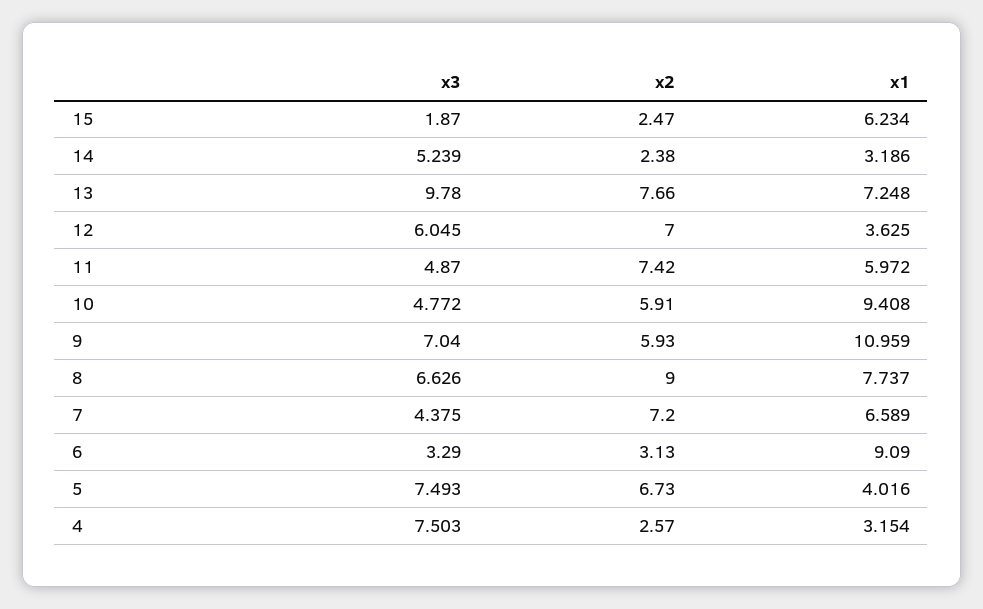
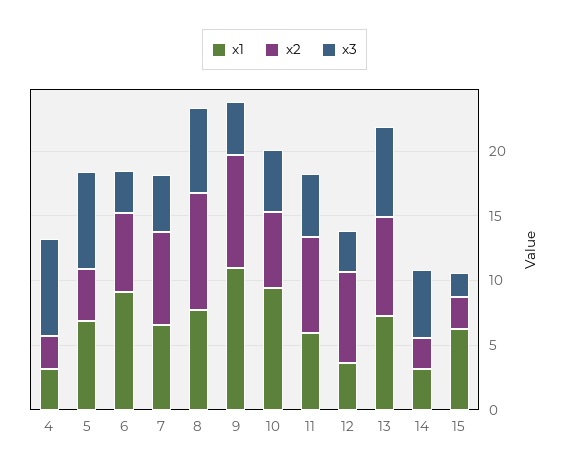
  {
    "x3": {
      "15": 1.87,
      "14": 5.239,
-     "13": 9.78,
+     "13": 7,
-     "12": 6.045,
+     "12": 3,
      "11": 4.87,
      "10": 4.772,
-     "9": 7.04,
+     "9": 4,
      "8": 6.626,
      "7": 4.375,
      "6": 3.29,
      "5": 7.493,
      "4": 7.503
    },
    "x2": {
      "15": 2.47,
      "14": 2.38,
      "13": 7.66,
      "12": 7,
      "11": 7.42,
      "10": 5.91,
-     "9": 5.93,
+     "9": 9,
      "8": 9,
      "7": 7.2,
-     "6": 3.13,
+     "6": 6,
-     "5": 6.73,
+     "5": 4,
      "4": 2.57
    },
    "x1": {
      "15": 6.234,
      "14": 3.186,
      "13": 7.248,
      "12": 3.625,
      "11": 5.972,
      "10": 9.408,
      "9": 10.959,
      "8": 7.737,
      "7": 6.589,
      "6": 9.09,
-     "5": 4.016,
+     "5": 7,
      "4": 3.154
    }
  }

